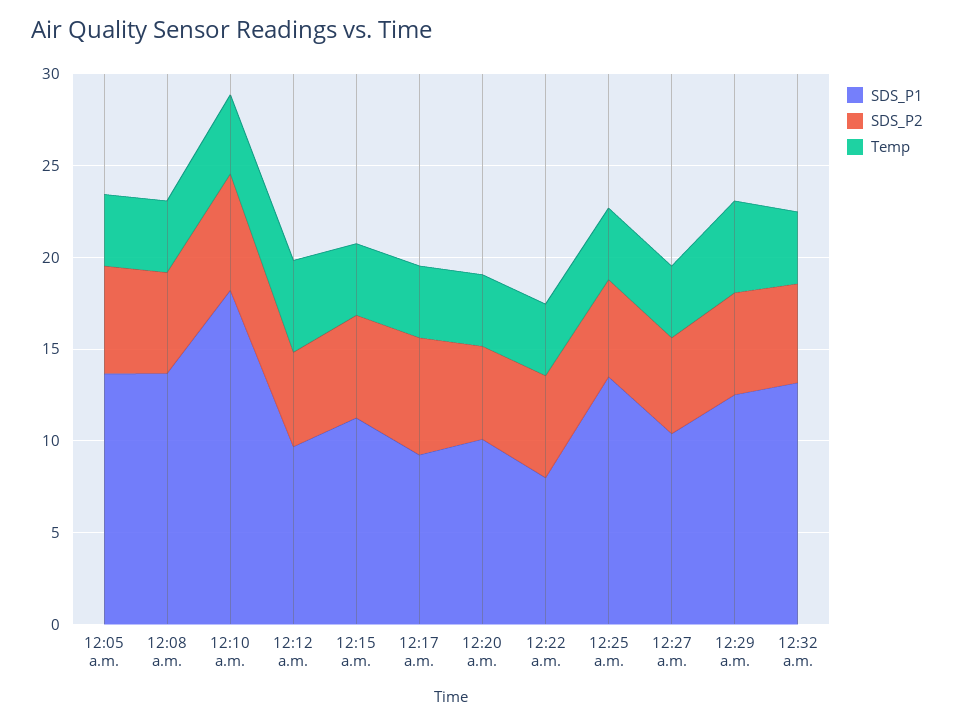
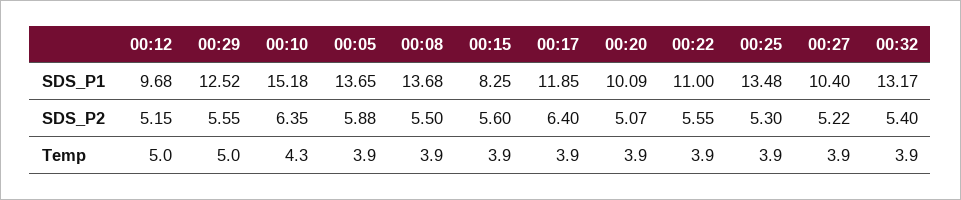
  {
    "SDS_P1": {
      "12:05 a.m.": 13.65,
      "12:08 a.m.": 13.68,
-     "12:10 a.m.": 18,
+     "12:10 a.m.": 15.18,
      "12:12 a.m.": 9.68,
-     "12:15 a.m.": 11,
+     "12:15 a.m.": 8.25,
-     "12:17 a.m.": 9,
+     "12:17 a.m.": 11.85,
      "12:20 a.m.": 10.09,
-     "12:22 a.m.": 8,
+     "12:22 a.m.": 11,
      "12:25 a.m.": 13.48,
      "12:27 a.m.": 10.4,
      "12:29 a.m.": 12.52,
      "12:32 a.m.": 13.17
    },
    "SDS_P2": {
      "12:05 a.m.": 5.88,
      "12:08 a.m.": 5.5,
      "12:10 a.m.": 6.35,
      "12:12 a.m.": 5.15,
      "12:15 a.m.": 5.6,
      "12:17 a.m.": 6.4,
      "12:20 a.m.": 5.07,
      "12:22 a.m.": 5.55,
      "12:25 a.m.": 5.3,
      "12:27 a.m.": 5.22,
      "12:29 a.m.": 5.55,
      "12:32 a.m.": 5.4
    },
    "Temp": {
      "12:05 a.m.": 3.9,
      "12:08 a.m.": 3.9,
      "12:10 a.m.": 4.3,
      "12:12 a.m.": 5,
      "12:15 a.m.": 3.9,
      "12:17 a.m.": 3.9,
      "12:20 a.m.": 3.9,
      "12:22 a.m.": 3.9,
      "12:25 a.m.": 3.9,
      "12:27 a.m.": 3.9,
      "12:29 a.m.": 5,
      "12:32 a.m.": 3.9
    }
  }

